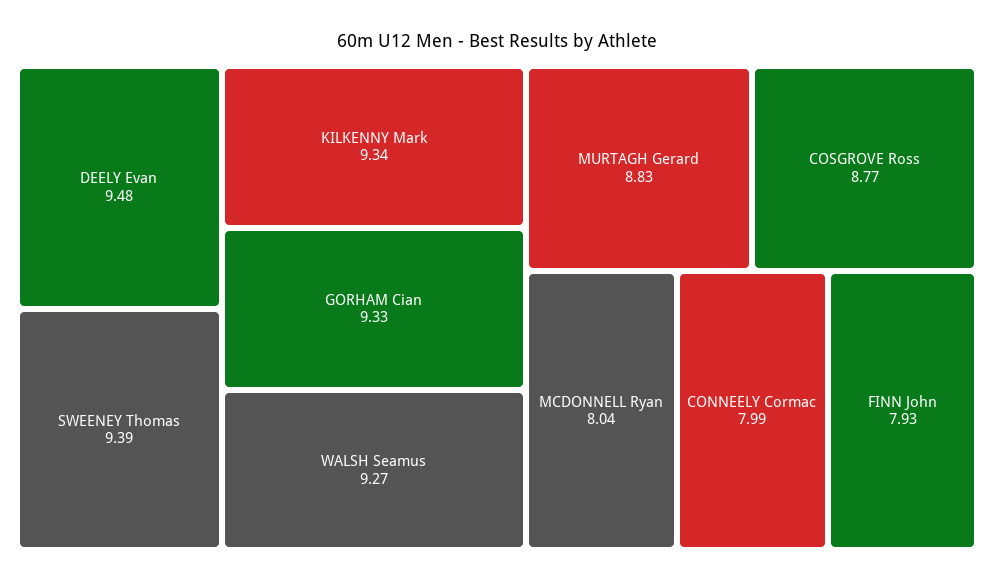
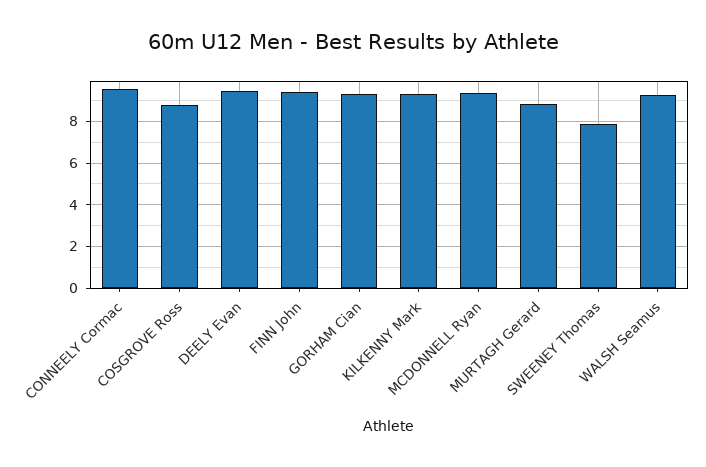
  {
    "DEELY Evan": 9.48,
-   "SWEENEY Thomas": 9.39,
+   "SWEENEY Thomas": 8,
    "KILKENNY Mark": 9.34,
    "GORHAM Cian": 9.33,
    "WALSH Seamus": 9.27,
    "MURTAGH Gerard": 8.83,
    "COSGROVE Ross": 8.77,
-   "MCDONNELL Ryan": 8.04,
+   "MCDONNELL Ryan": 9.5,
-   "CONNEELY Cormac": 7.99,
+   "CONNEELY Cormac": 9.5,
-   "FINN John": 7.93
+   "FINN John": 9.5
  }

